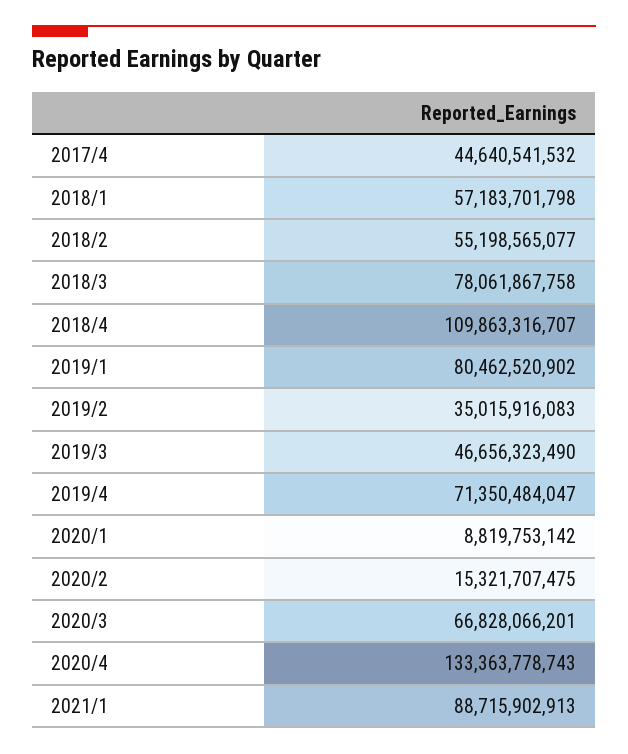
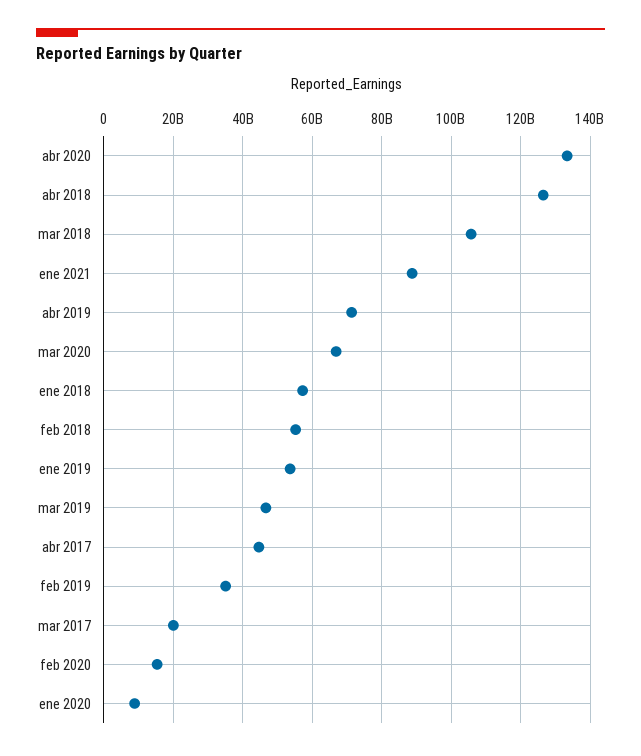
  {
    "2017/4": 44640541532,
    "2018/1": 57183701798,
    "2018/2": 55198565077,
-   "2018/3": 78061867758,
+   "2018/3": 106000000000,
-   "2018/4": 109863316707,
+   "2018/4": 126000000000,
-   "2019/1": 80462520902,
+   "2019/1": 54000000000,
    "2019/2": 35015916083,
    "2019/3": 46656323490,
    "2019/4": 71350484047,
    "2020/1": 8819753142,
    "2020/2": 15321707475,
    "2020/3": 66828066201,
    "2020/4": 133363778743,
-   "2021/1": 88715902913
+   "2021/1": 88715902913,
+   "mar 2017": 20000000000
  }

